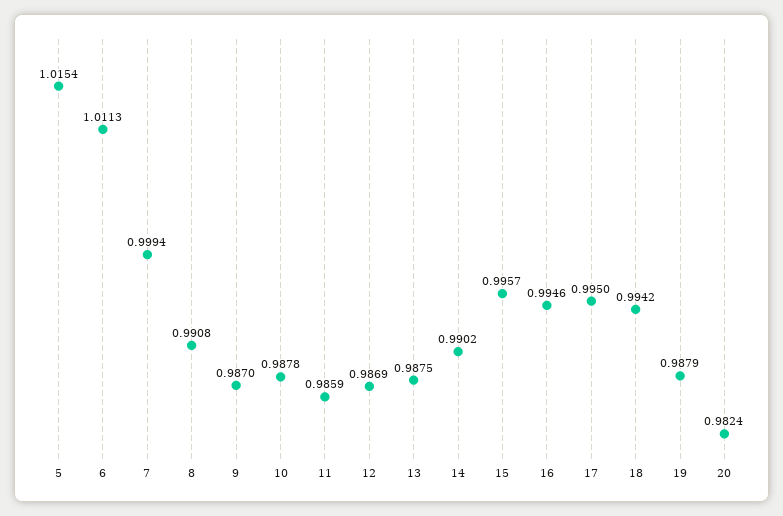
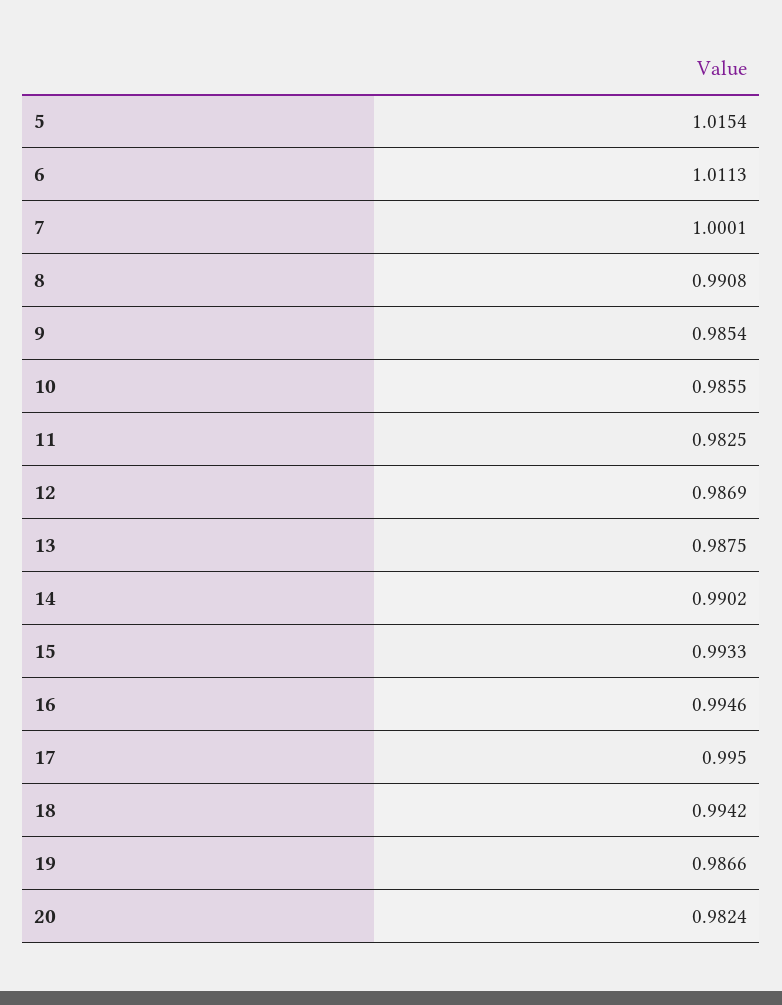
  {
    "5": 1.0154,
    "6": 1.0113,
-   "7": 0.9994,
+   "7": 1.0001,
    "8": 0.9908,
-   "9": 0.987,
+   "9": 0.9854,
-   "10": 0.9878,
+   "10": 0.9855,
-   "11": 0.9859,
+   "11": 0.9825,
    "12": 0.9869,
    "13": 0.9875,
    "14": 0.9902,
-   "15": 0.9957,
+   "15": 0.9933,
    "16": 0.9946,
    "17": 0.995,
    "18": 0.9942,
-   "19": 0.9879,
+   "19": 0.9866,
    "20": 0.9824
  }

